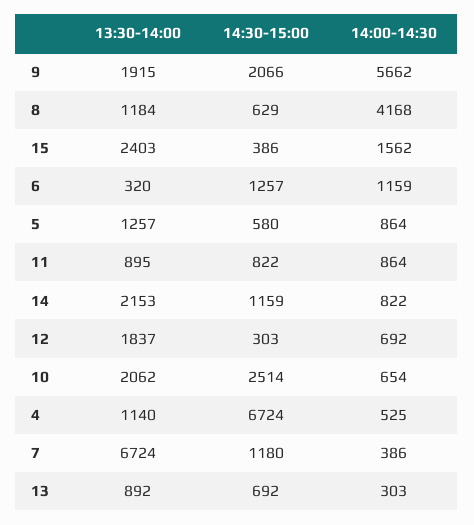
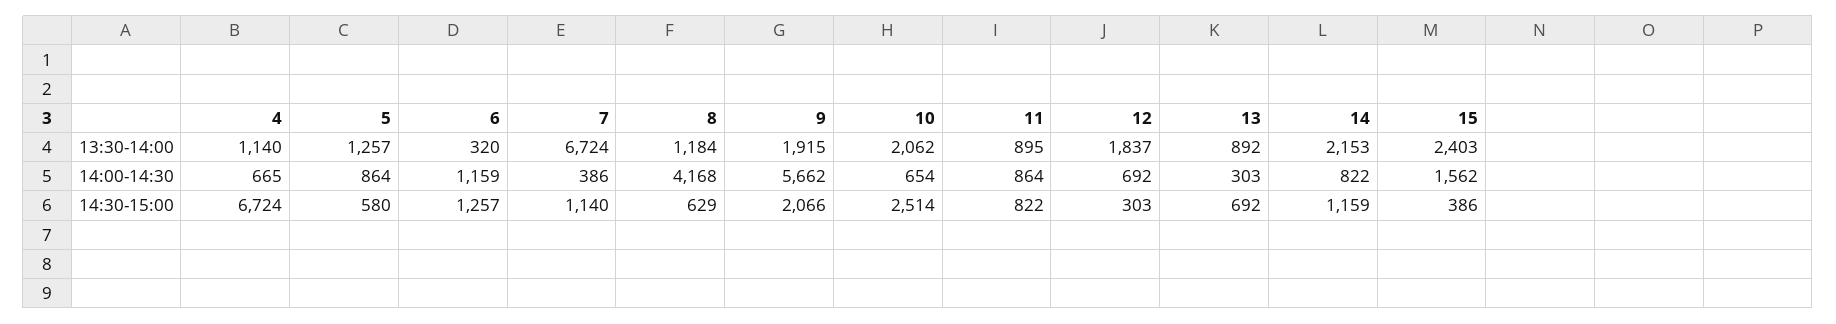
  {
    "13:30-14:00": {
      "9": 1915,
      "8": 1184,
      "15": 2403,
      "6": 320,
      "5": 1257,
      "11": 895,
      "14": 2153,
      "12": 1837,
      "10": 2062,
      "4": 1140,
      "7": 6724,
      "13": 892
    },
    "14:30-15:00": {
      "9": 2066,
      "8": 629,
      "15": 386,
      "6": 1257,
      "5": 580,
      "11": 822,
      "14": 1159,
      "12": 303,
      "10": 2514,
      "4": 6724,
-     "7": 1180,
+     "7": 1140,
      "13": 692
    },
    "14:00-14:30": {
      "9": 5662,
      "8": 4168,
      "15": 1562,
      "6": 1159,
      "5": 864,
      "11": 864,
      "14": 822,
      "12": 692,
      "10": 654,
-     "4": 525,
+     "4": 665,
      "7": 386,
      "13": 303
    }
  }

